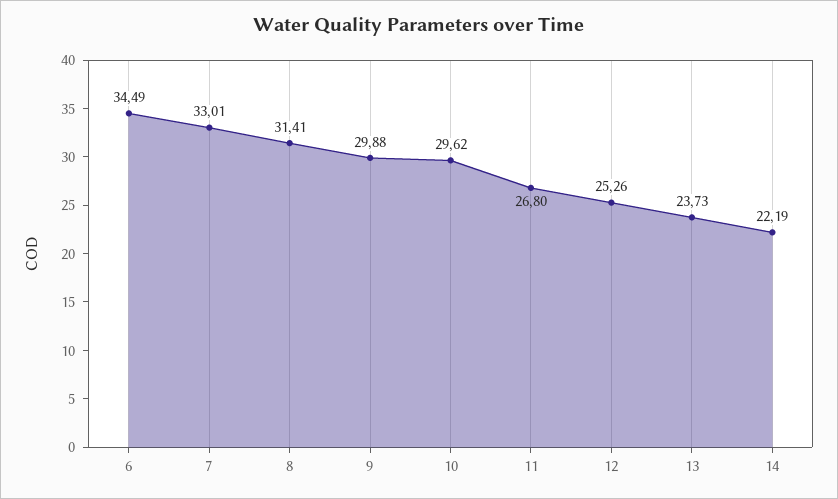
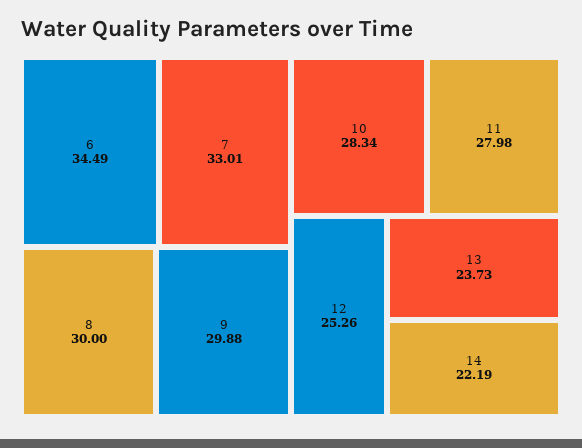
  {
    "6": 34.49,
    "7": 33.01,
-   "8": 31.41,
+   "8": 30,
    "9": 29.88,
-   "10": 29.62,
+   "10": 28.34,
-   "11": 26.8,
+   "11": 27.98,
    "12": 25.26,
    "13": 23.73,
    "14": 22.19
  }

